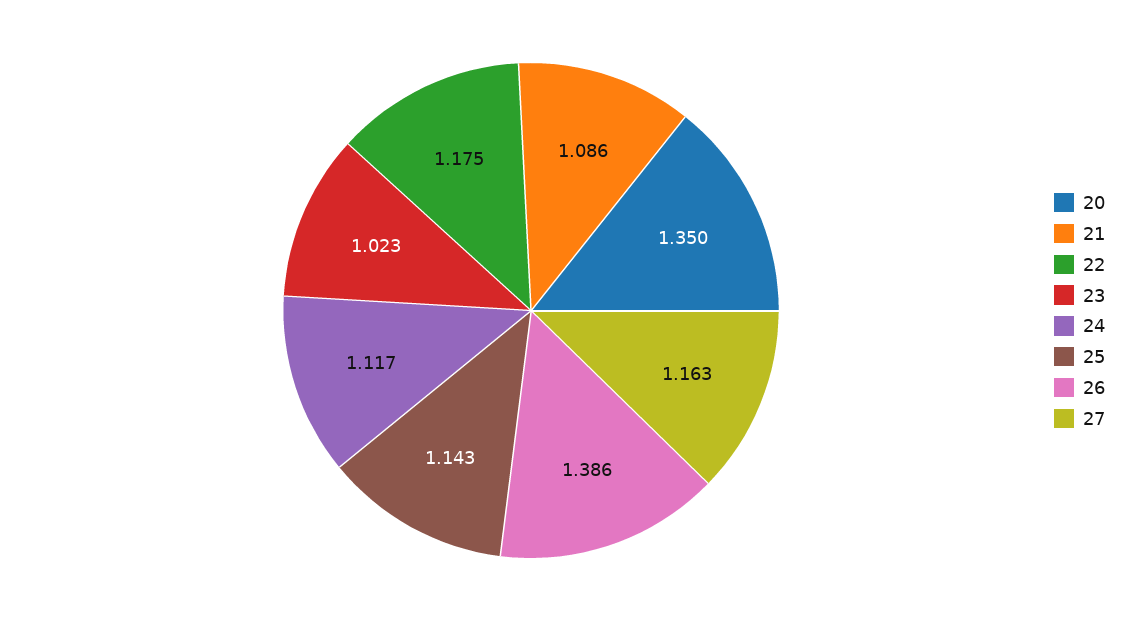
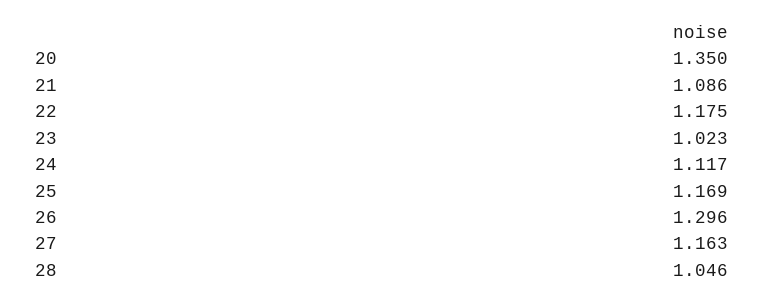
  {
    "20": 1.35,
    "21": 1.086,
    "22": 1.175,
    "23": 1.023,
    "24": 1.117,
-   "25": 1.143,
+   "25": 1.169,
-   "26": 1.386,
+   "26": 1.296,
-   "27": 1.163
+   "27": 1.163,
+   "28": 1.046
  }

